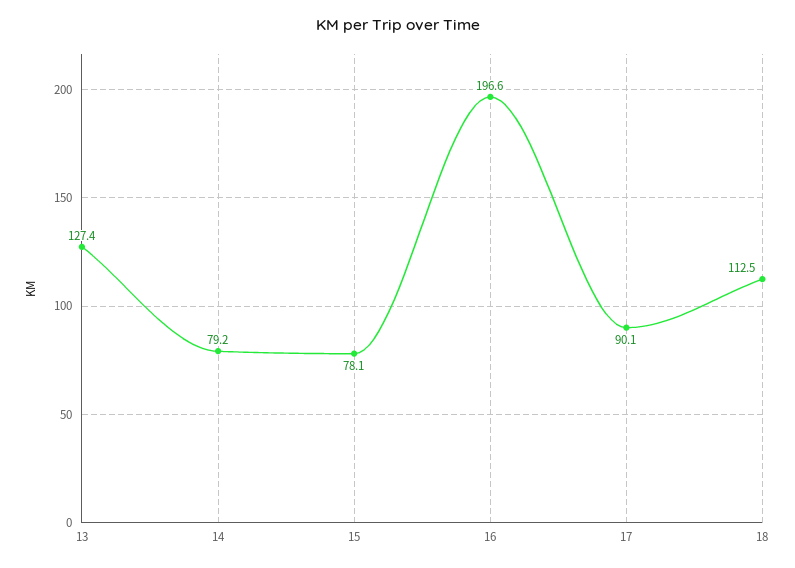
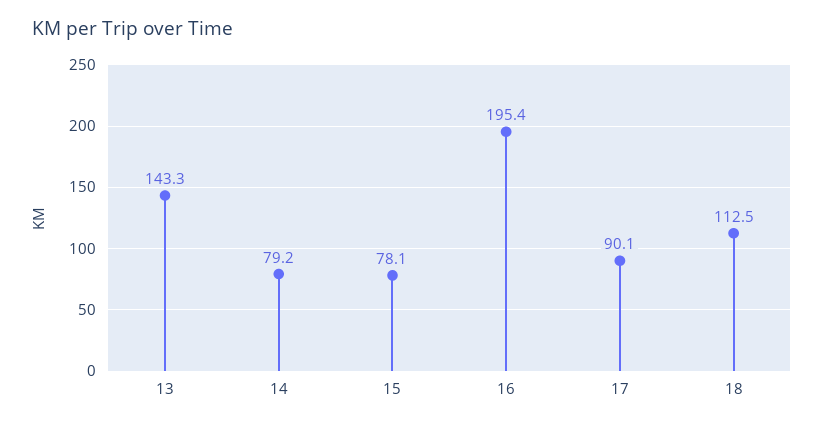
  {
-   "13": 127.4,
+   "13": 143.3,
    "14": 79.2,
    "15": 78.1,
-   "16": 196.6,
+   "16": 195.4,
    "17": 90.1,
    "18": 112.5
  }

